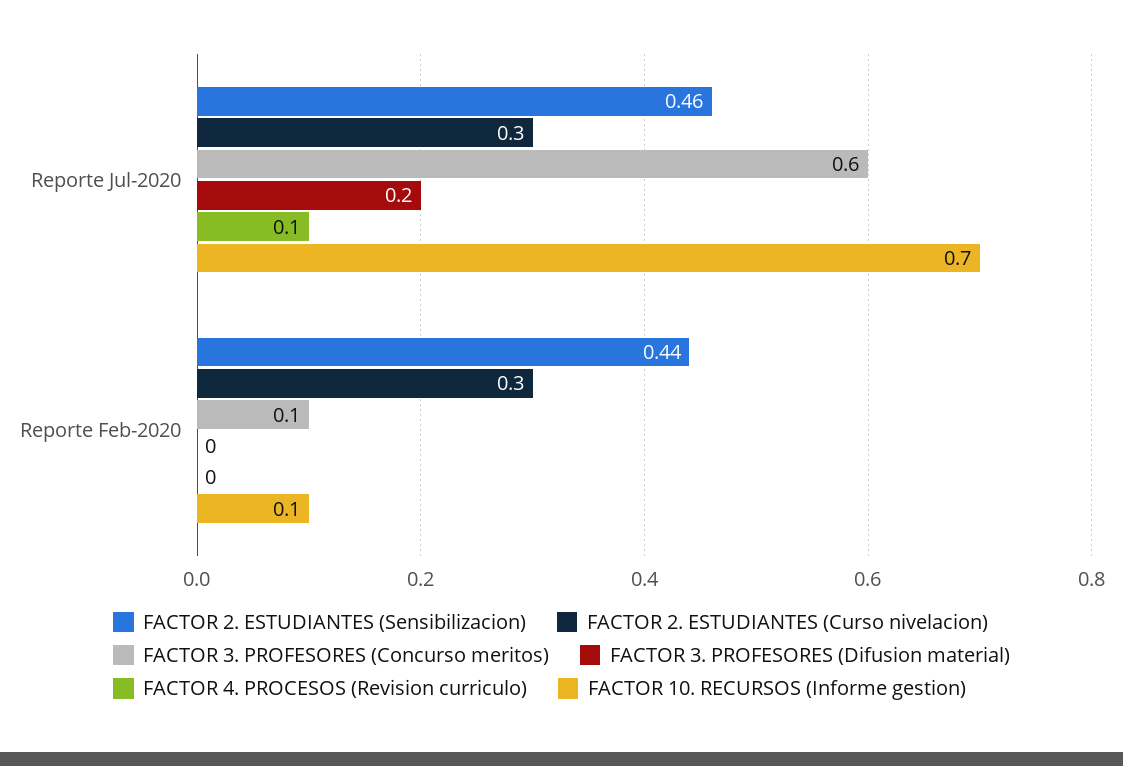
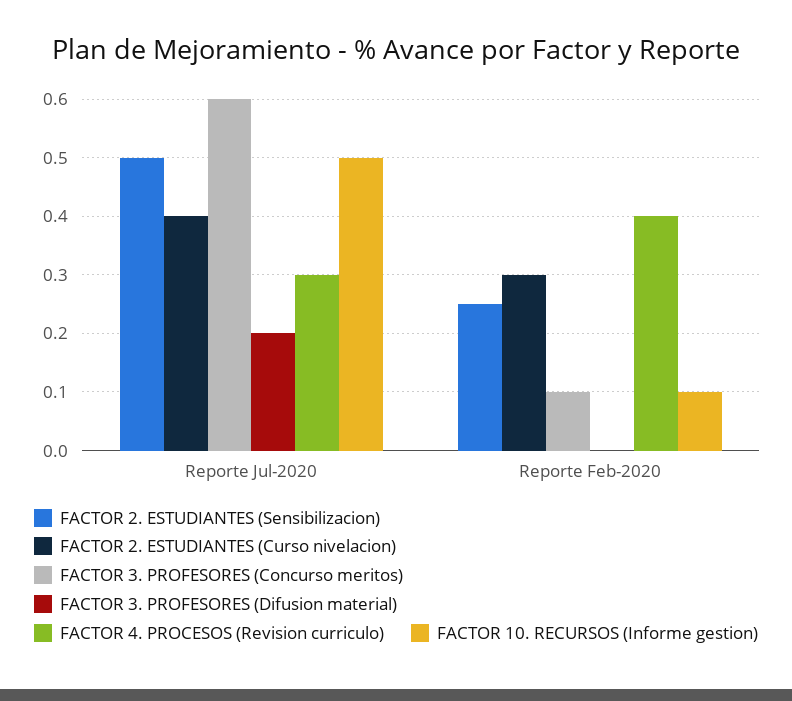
  {
    "FACTOR 2. ESTUDIANTES (Sensibilizacion)": {
-     "Reporte Jul-2020": 0.46,
+     "Reporte Jul-2020": 0.5,
-     "Reporte Feb-2020": 0.44
+     "Reporte Feb-2020": 0.25
    },
    "FACTOR 2. ESTUDIANTES (Curso nivelacion)": {
-     "Reporte Jul-2020": 0.3,
+     "Reporte Jul-2020": 0.4,
      "Reporte Feb-2020": 0.3
    },
    "FACTOR 3. PROFESORES (Concurso meritos)": {
      "Reporte Jul-2020": 0.6,
      "Reporte Feb-2020": 0.1
    },
    "FACTOR 3. PROFESORES (Difusion material)": {
      "Reporte Jul-2020": 0.2,
      "Reporte Feb-2020": 0
    },
    "FACTOR 4. PROCESOS (Revision curriculo)": {
-     "Reporte Jul-2020": 0.1,
+     "Reporte Jul-2020": 0.3,
-     "Reporte Feb-2020": 0
+     "Reporte Feb-2020": 0.4
    },
    "FACTOR 10. RECURSOS (Informe gestion)": {
-     "Reporte Jul-2020": 0.7,
+     "Reporte Jul-2020": 0.5,
      "Reporte Feb-2020": 0.1
    }
  }

